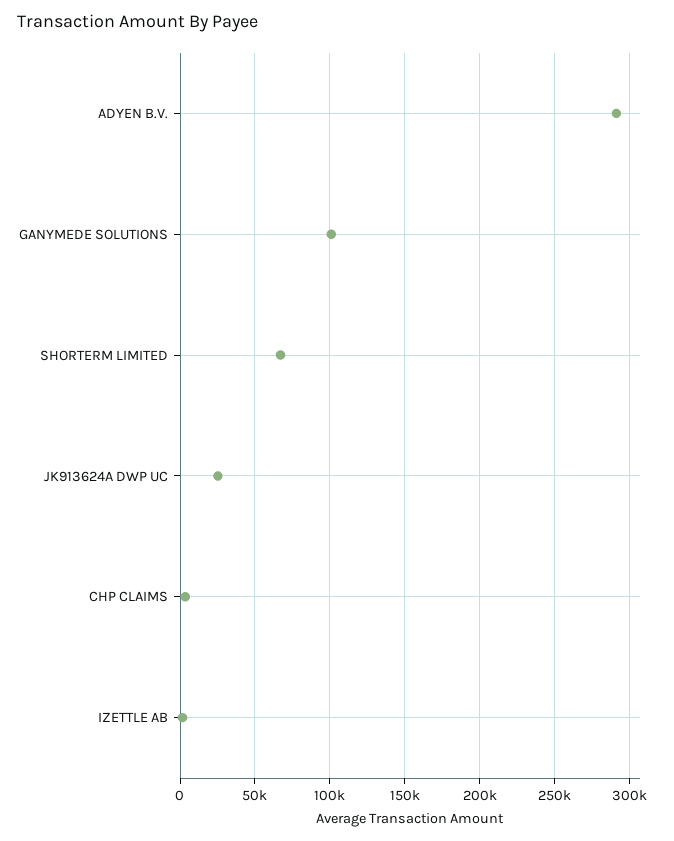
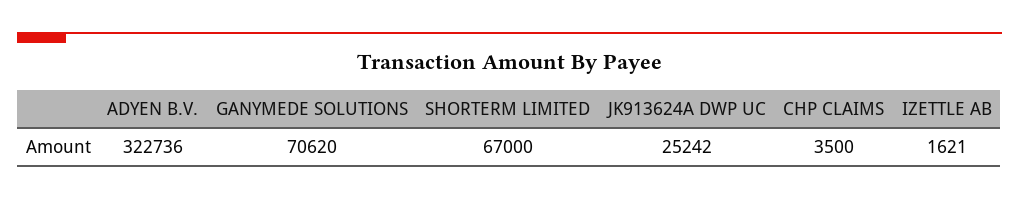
  {
-   "ADYEN B.V.": 290000,
+   "ADYEN B.V.": 322736,
-   "GANYMEDE SOLUTIONS": 100000,
+   "GANYMEDE SOLUTIONS": 70620,
    "SHORTERM LIMITED": 67000,
    "JK913624A DWP UC": 25242,
    "CHP CLAIMS": 3500,
    "IZETTLE AB": 1621
  }

